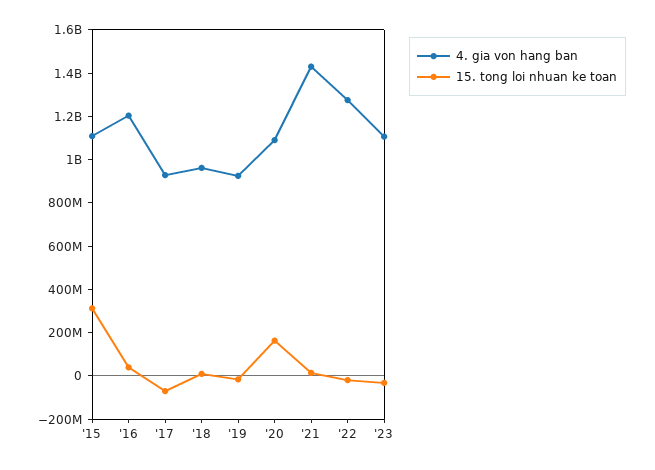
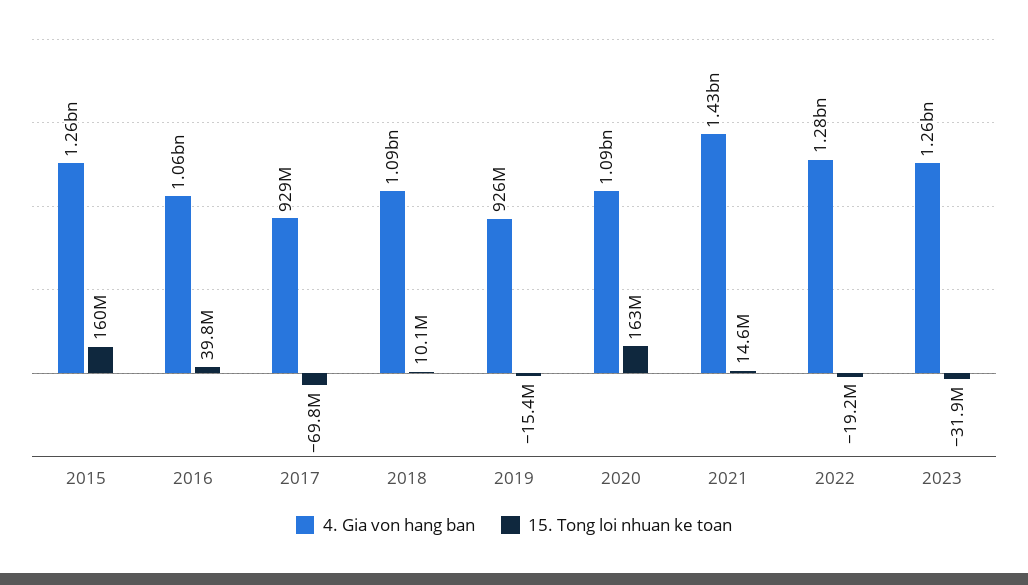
  {
    "4. gia von hang ban": {
-     "'15": 1100000000,
+     "'15": 1260000000,
-     "'16": 1200000000,
+     "'16": 1060000000,
      "'17": 929000000,
-     "'18": 950000000,
+     "'18": 1090000000,
      "'19": 926000000,
      "'20": 1090000000,
      "'21": 1430000000,
      "'22": 1280000000,
-     "'23": 1100000000
+     "'23": 1260000000
    },
    "15. tong loi nhuan ke toan": {
-     "'15": 300000000,
+     "'15": 160000000,
      "'16": 39800000,
      "'17": -69800000,
      "'18": 10100000,
      "'19": -15400000,
      "'20": 163000000,
      "'21": 14600000,
      "'22": -19200000,
      "'23": -31900000
    }
  }

